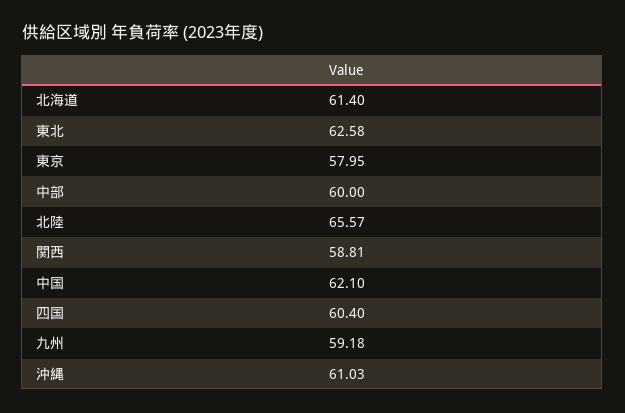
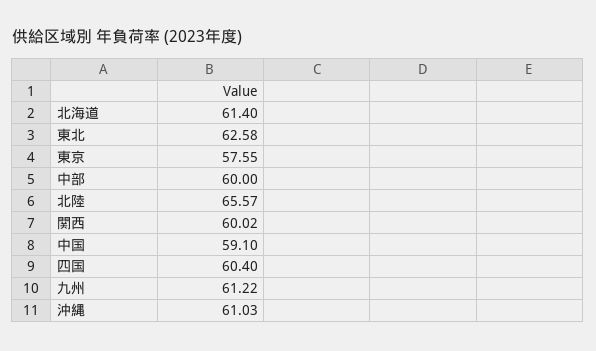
  {
    "北海道": 61.4,
    "東北": 62.58,
-   "東京": 57.95,
+   "東京": 57.55,
    "中部": 60,
    "北陸": 65.57,
-   "関西": 58.81,
+   "関西": 60.02,
-   "中国": 62.1,
+   "中国": 59.1,
    "四国": 60.4,
-   "九州": 59.18,
+   "九州": 61.22,
    "沖縄": 61.03
  }

